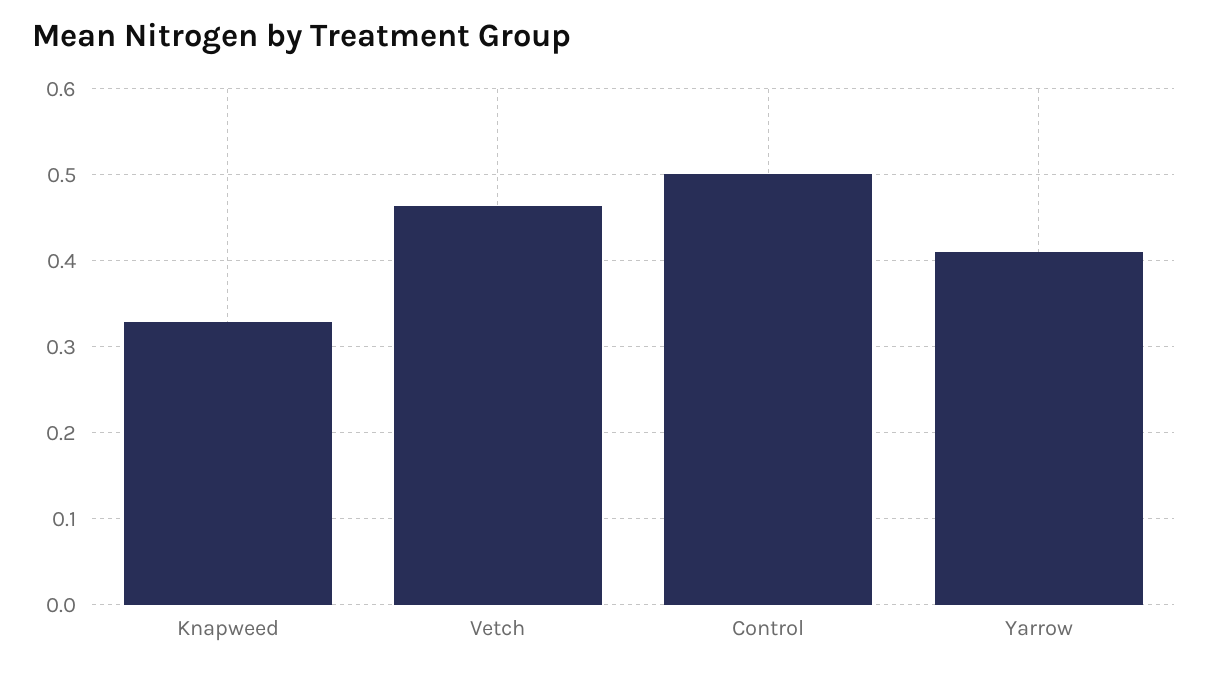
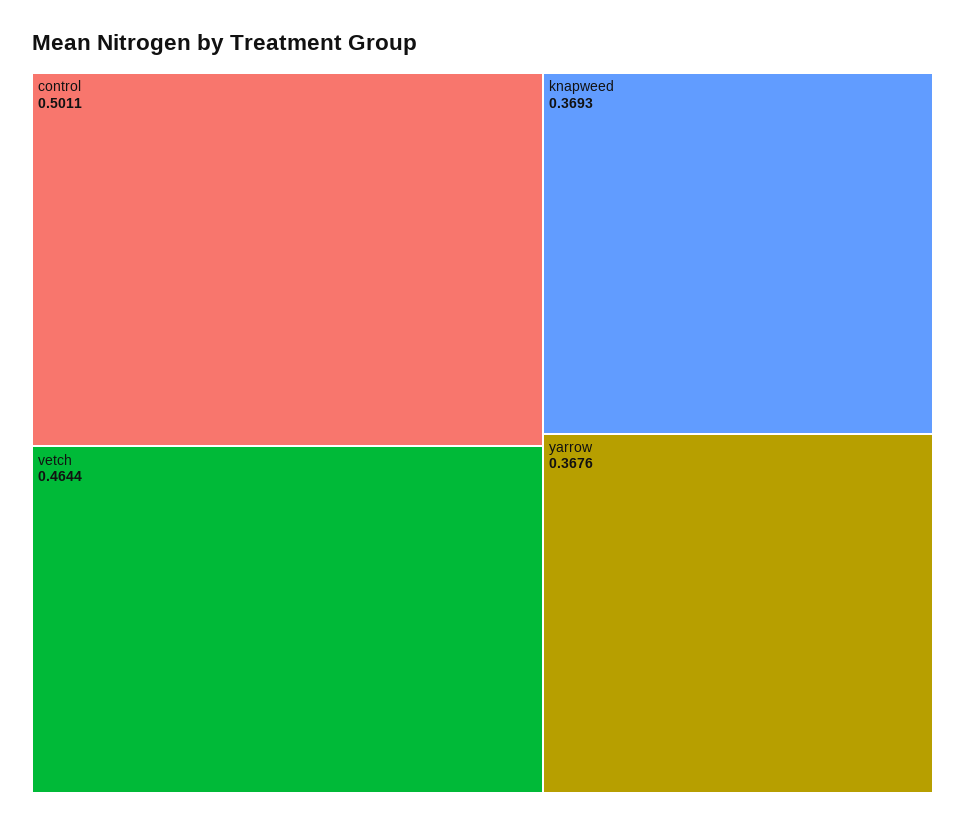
  {
-   "Knapweed": 0.33,
+   "Knapweed": 0.3693,
    "Vetch": 0.4644,
    "Control": 0.5011,
-   "Yarrow": 0.41
+   "Yarrow": 0.3676
  }

